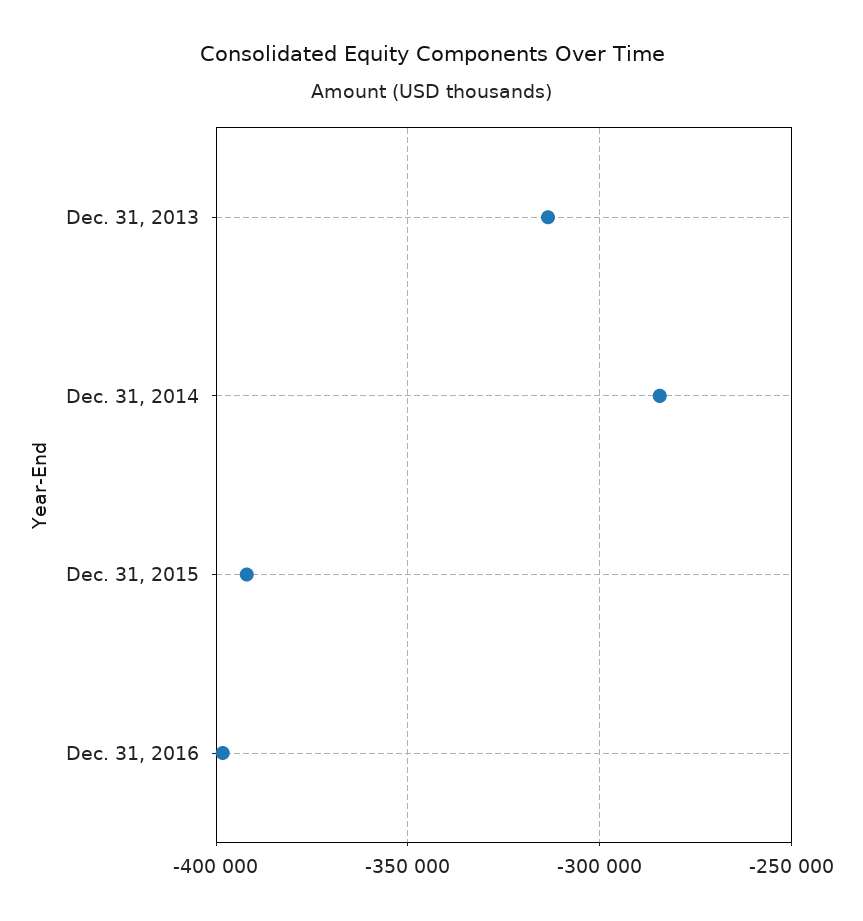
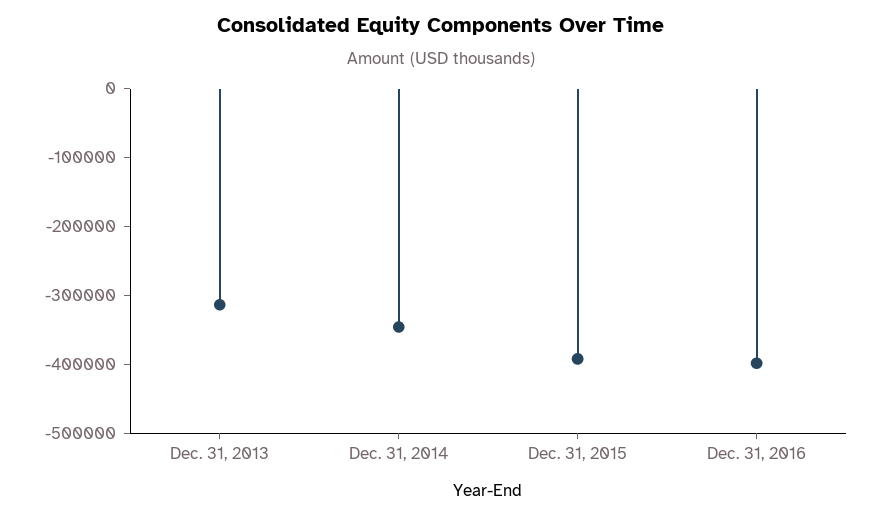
  {
    "Dec. 31, 2013": -315000,
-   "Dec. 31, 2014": -285000,
+   "Dec. 31, 2014": -340000,
    "Dec. 31, 2015": -390000,
    "Dec. 31, 2016": -400000
  }

